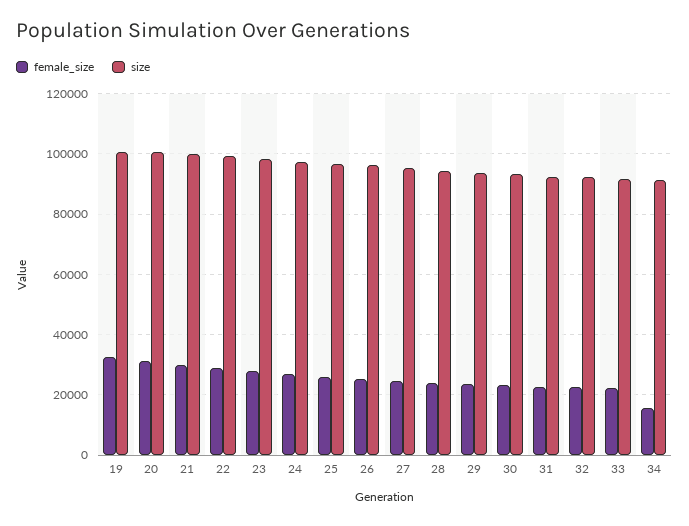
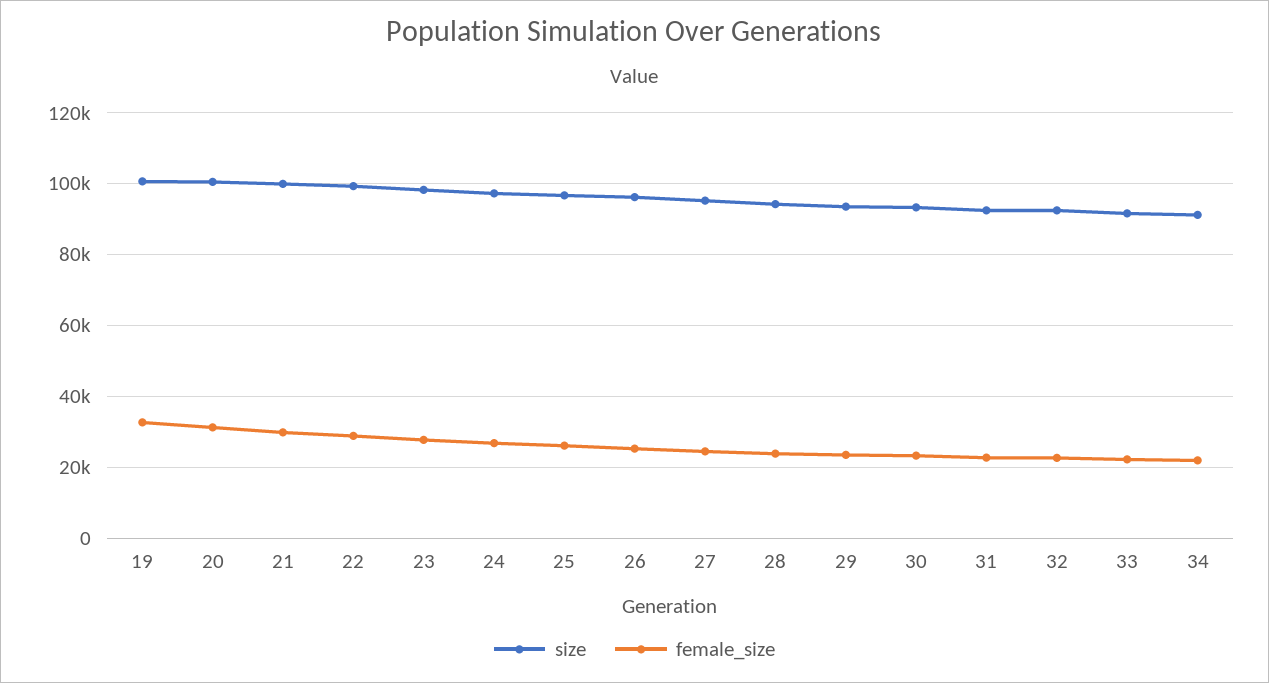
  {
    "female_size": {
      "19": 32000,
      "20": 32000,
      "21": 30000,
      "22": 28000,
      "23": 28000,
      "24": 26000,
      "25": 26000,
      "26": 26000,
      "27": 24000,
      "28": 24000,
      "29": 24000,
      "30": 24000,
      "31": 22000,
      "32": 22000,
      "33": 22000,
-     "34": 16000
+     "34": 22000
    },
    "size": {
      "19": 100000,
      "20": 100000,
      "21": 100000,
      "22": 100000,
      "23": 98000,
      "24": 98000,
      "25": 96000,
      "26": 96000,
      "27": 96000,
      "28": 94000,
      "29": 94000,
      "30": 94000,
      "31": 92000,
      "32": 92000,
      "33": 92000,
      "34": 92000
    }
  }

